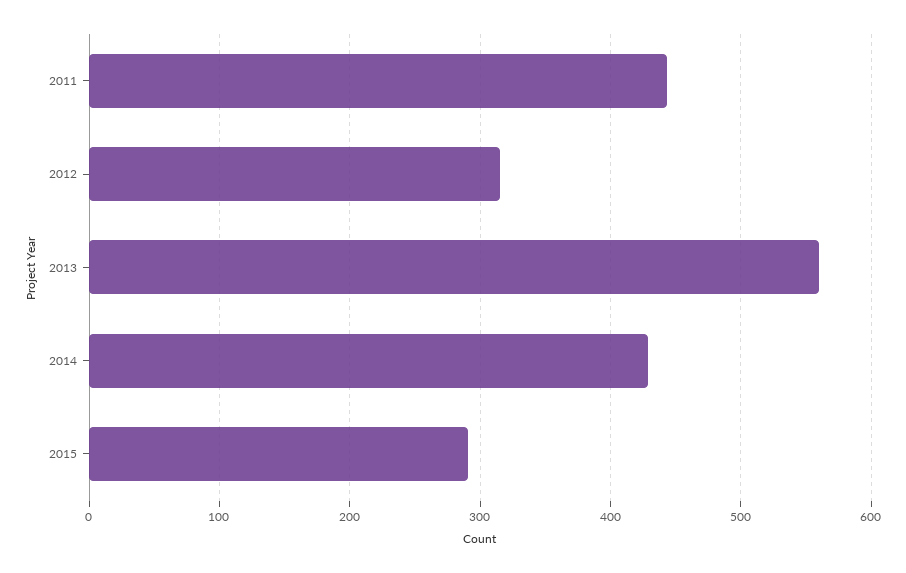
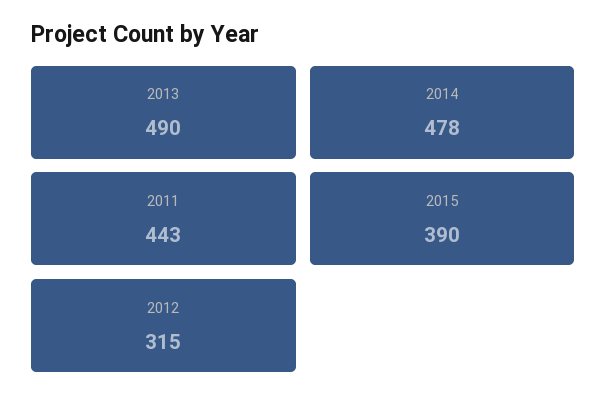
  {
    "2011": 443,
    "2012": 315,
-   "2013": 560,
+   "2013": 490,
-   "2014": 430,
+   "2014": 478,
-   "2015": 290
+   "2015": 390
  }

